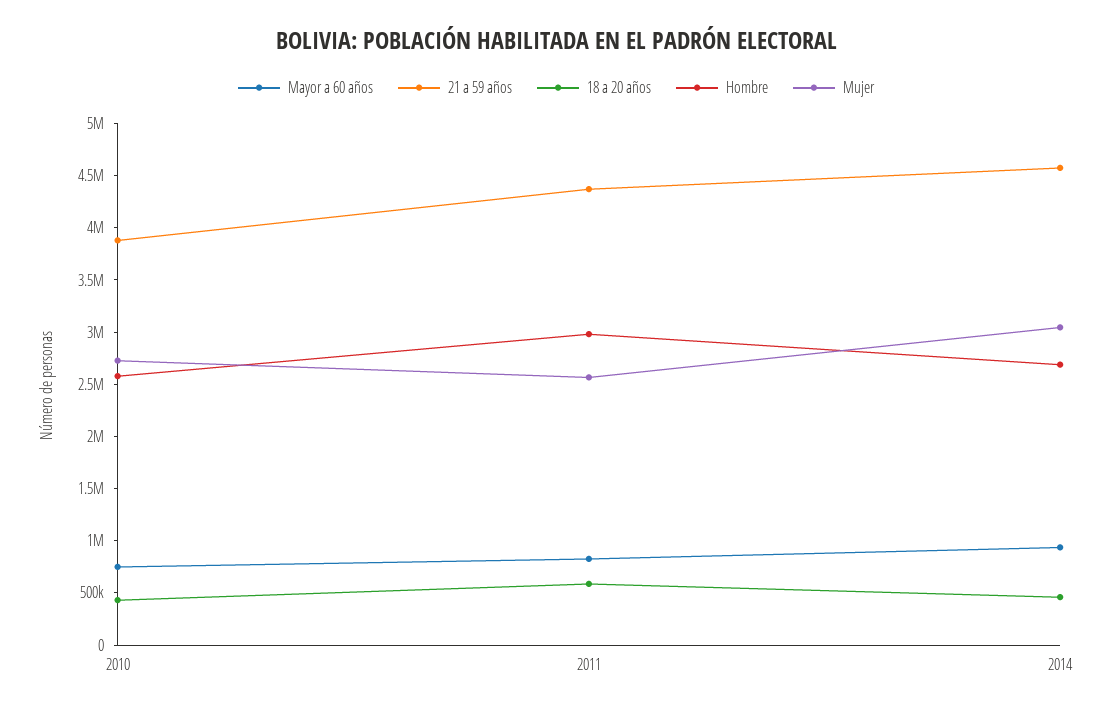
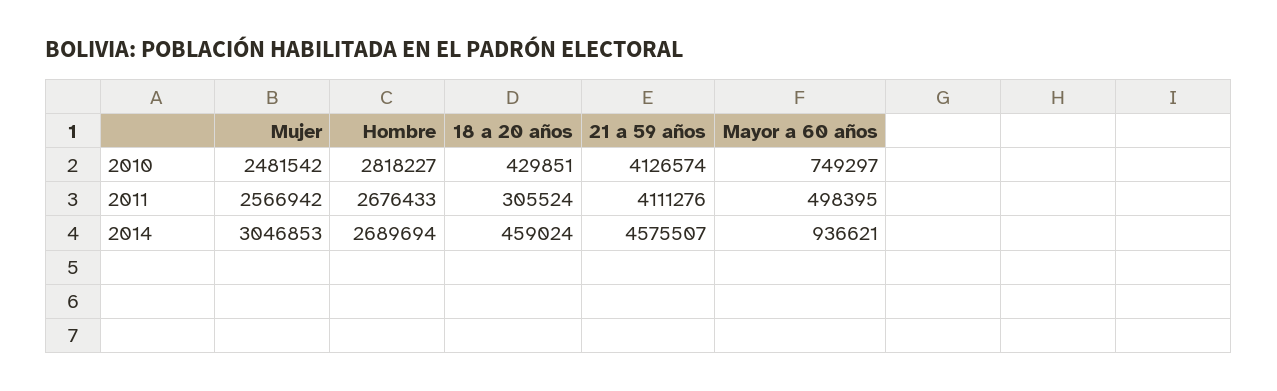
  {
    "Mayor a 60 años": {
      "2010": 749297,
-     "2011": 800000,
+     "2011": 498395,
      "2014": 936621
    },
    "21 a 59 años": {
-     "2010": 3900000,
+     "2010": 4126574,
-     "2011": 4400000,
+     "2011": 4111276,
      "2014": 4575507
    },
    "18 a 20 años": {
      "2010": 429851,
-     "2011": 600000,
+     "2011": 305524,
      "2014": 459024
    },
    "Hombre": {
-     "2010": 2600000,
+     "2010": 2818227,
-     "2011": 3000000,
+     "2011": 2676433,
      "2014": 2689694
    },
    "Mujer": {
-     "2010": 2700000,
+     "2010": 2481542,
      "2011": 2566942,
      "2014": 3046853
    }
  }

